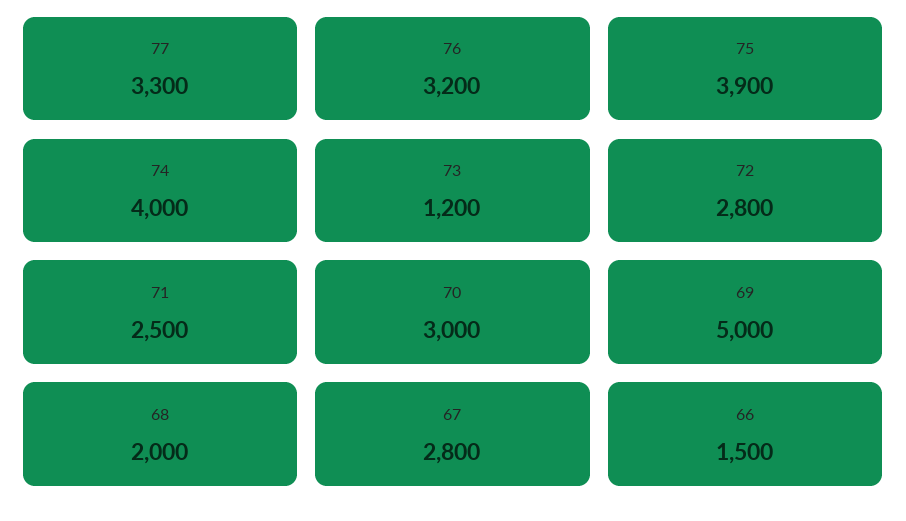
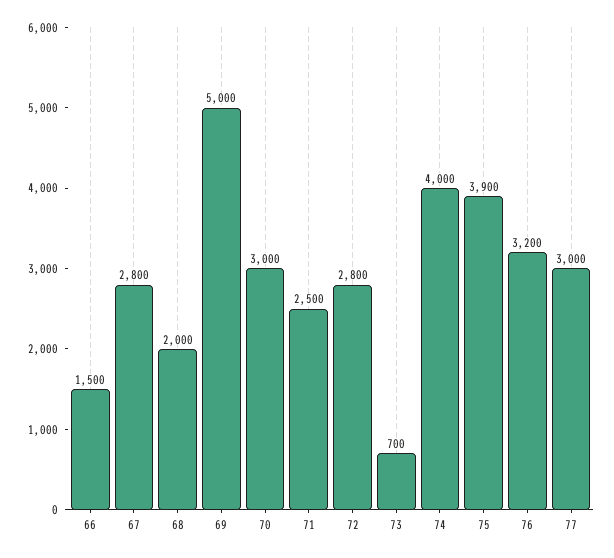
  {
-   "77": 3300,
+   "77": 3000,
    "76": 3200,
    "75": 3900,
    "74": 4000,
-   "73": 1200,
+   "73": 700,
    "72": 2800,
    "71": 2500,
    "70": 3000,
    "69": 5000,
    "68": 2000,
    "67": 2800,
    "66": 1500
  }

